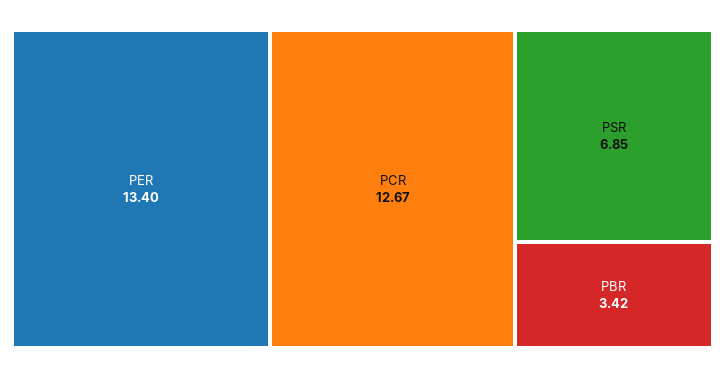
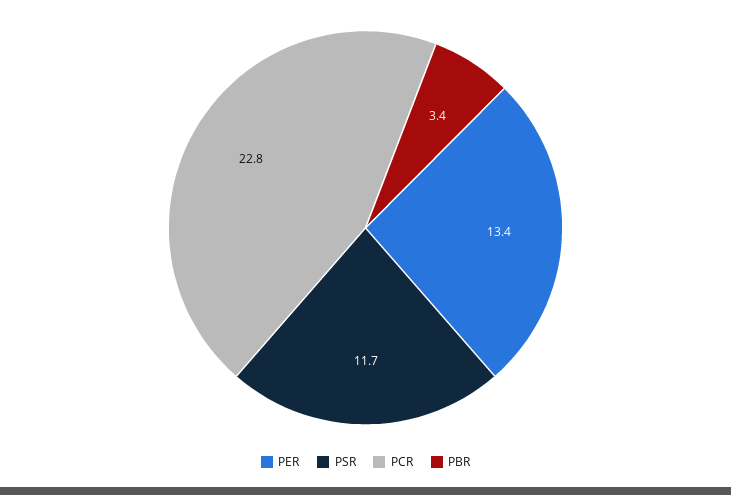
  {
    "PER": 13.4,
-   "PCR": 12.67,
+   "PCR": 22.8,
-   "PSR": 6.85,
+   "PSR": 11.7,
    "PBR": 3.42
  }

